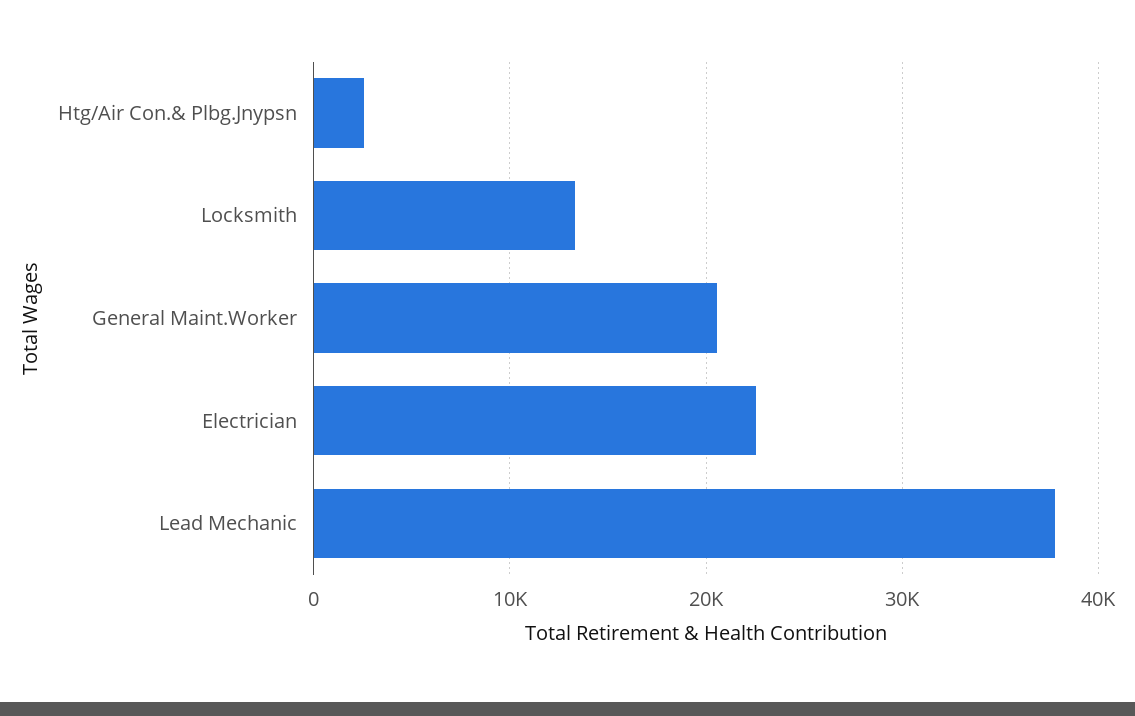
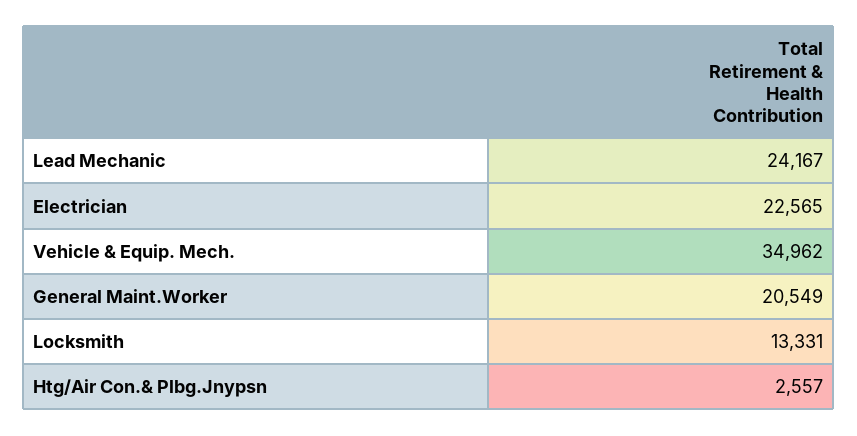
  {
    "Htg/Air Con.& Plbg.Jnypsn": 2557,
    "Locksmith": 13331,
    "General Maint.Worker": 20549,
    "Electrician": 22565,
-   "Lead Mechanic": 38000
+   "Lead Mechanic": 24167,
+   "Vehicle & Equip. Mech.": 34962
  }

